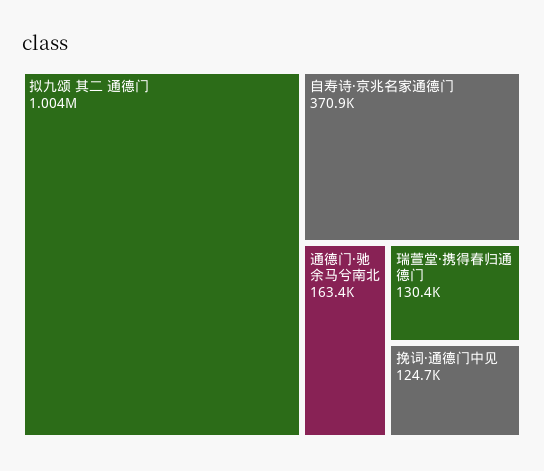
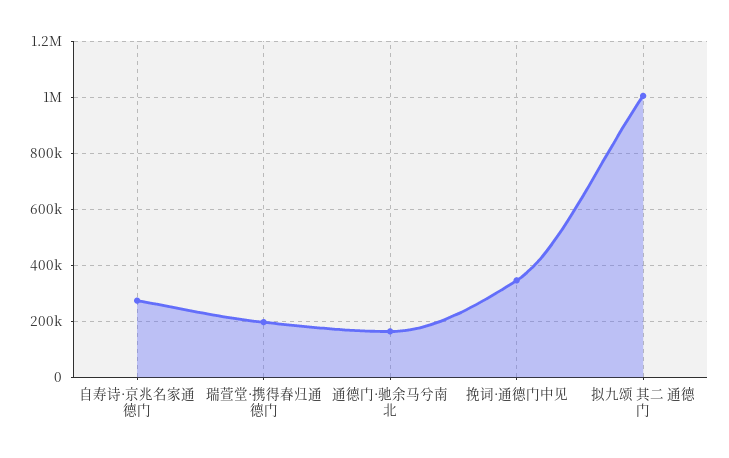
  {
    "拟九颂 其二 通德门": 1004000,
-   "自寿诗·京兆名家通德门": 370900,
+   "自寿诗·京兆名家通德门": 275000,
    "通德门·驰余马兮南北": 163400,
-   "瑞萱堂·携得春归通德门": 130400,
+   "瑞萱堂·携得春归通德门": 200000,
-   "挽词·通德门中见": 124700
+   "挽词·通德门中见": 350000
  }

